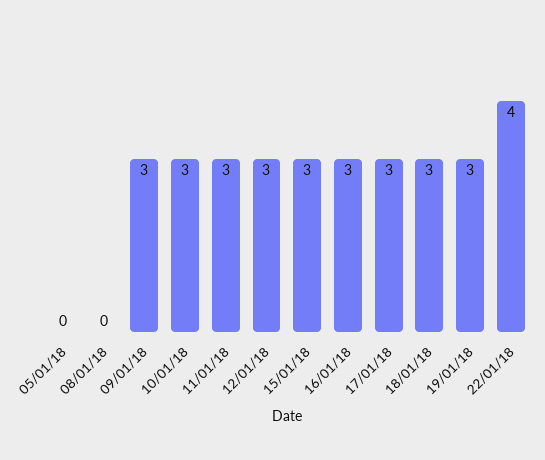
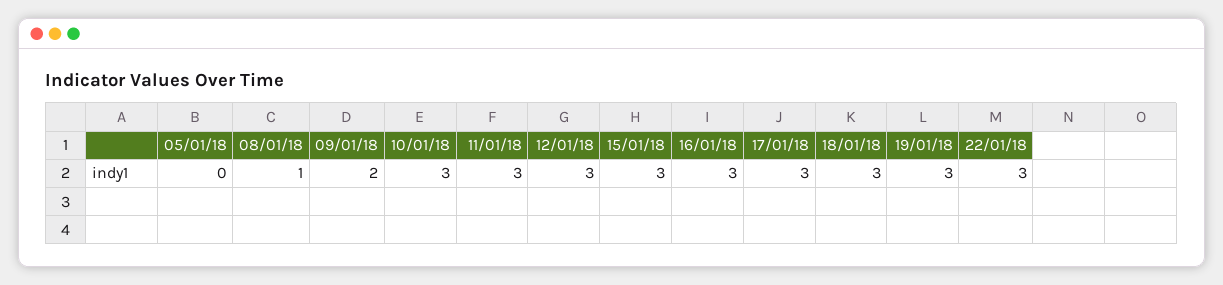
  {
    "05/01/18": 0,
-   "08/01/18": 0,
+   "08/01/18": 1,
-   "09/01/18": 3,
+   "09/01/18": 2,
    "10/01/18": 3,
    "11/01/18": 3,
    "12/01/18": 3,
    "15/01/18": 3,
    "16/01/18": 3,
    "17/01/18": 3,
    "18/01/18": 3,
    "19/01/18": 3,
-   "22/01/18": 4
+   "22/01/18": 3
  }

